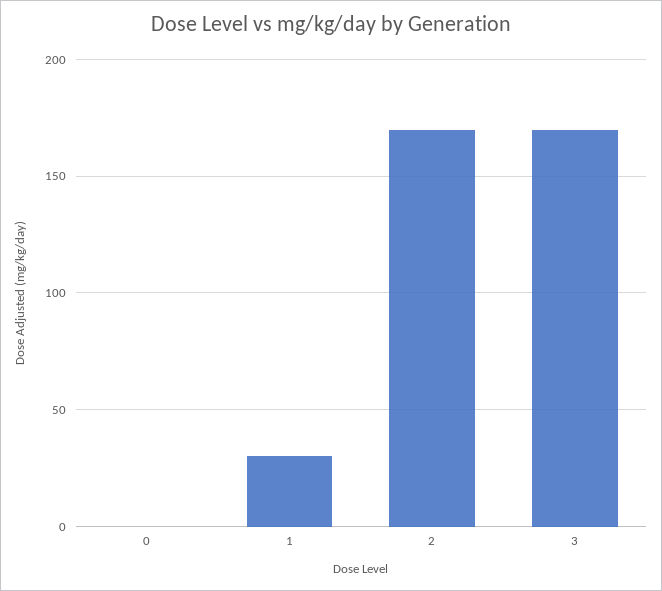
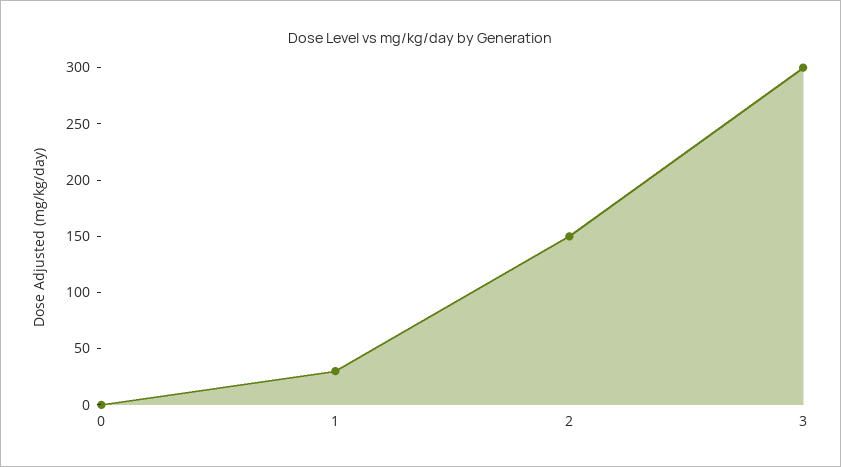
  {
    "0": 0,
    "1": 30,
-   "2": 170,
+   "2": 150,
-   "3": 170
+   "3": 300
  }

